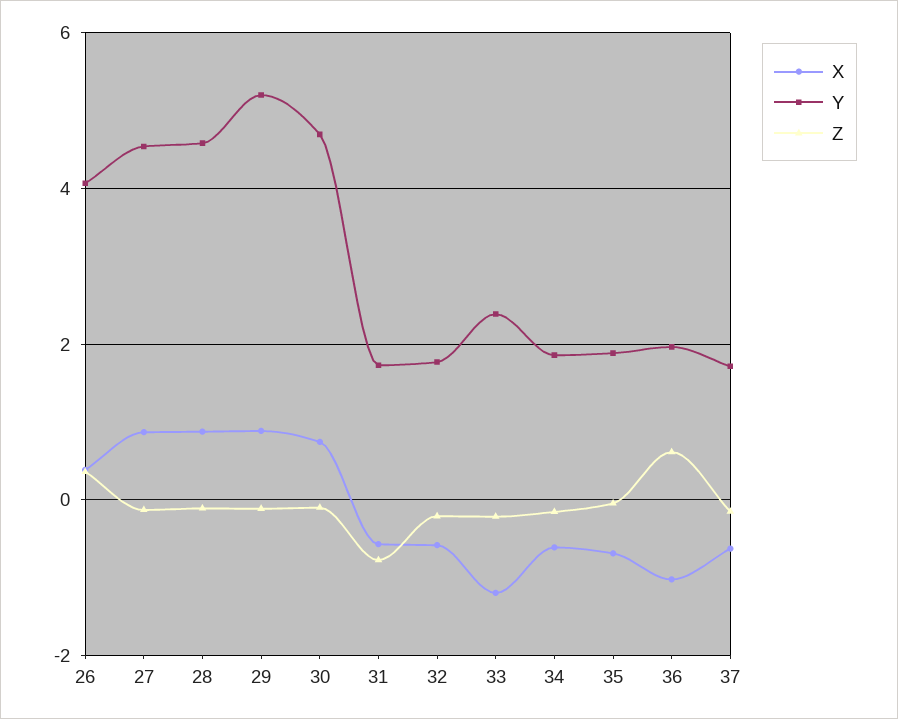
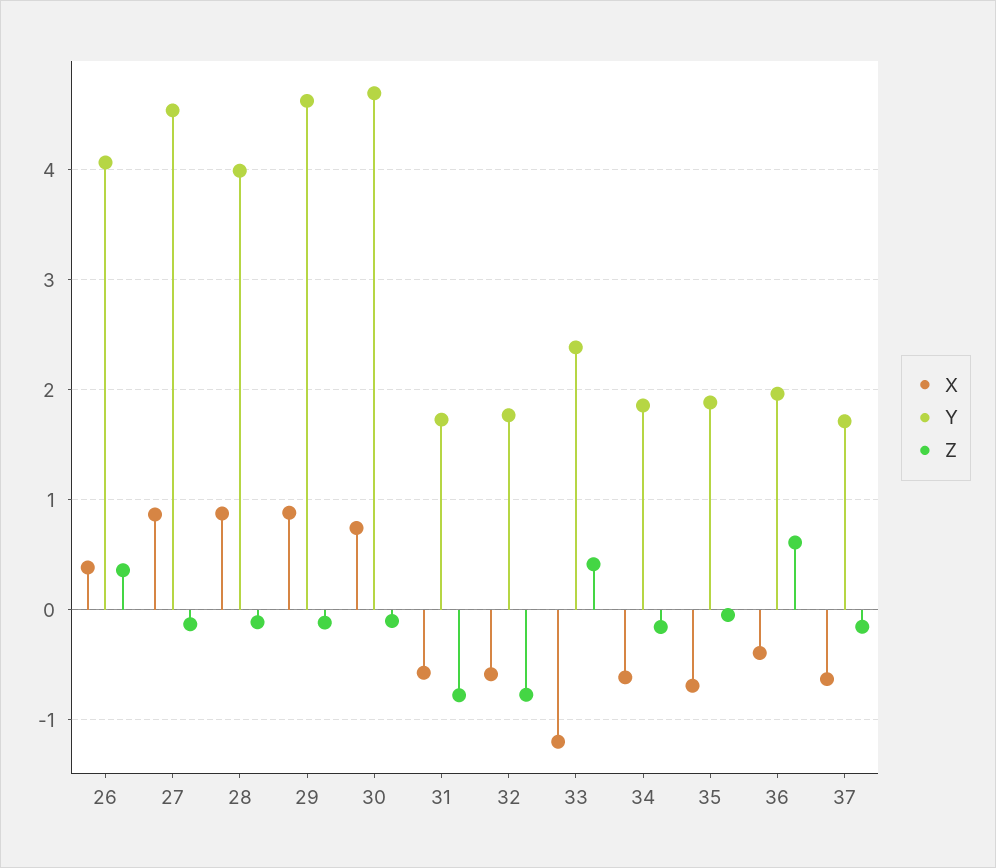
  {
    "X": {
      "26": 0.4,
      "27": 0.9,
      "28": 0.9,
      "29": 0.9,
      "30": 0.7,
      "31": -0.6,
      "32": -0.6,
      "33": -1.2,
      "34": -0.6,
      "35": -0.7,
-     "36": -1,
+     "36": -0.4,
      "37": -0.6
    },
    "Y": {
      "26": 4.1,
      "27": 4.5,
-     "28": 4.6,
+     "28": 4,
-     "29": 5.2,
+     "29": 4.6,
      "30": 4.7,
      "31": 1.7,
      "32": 1.8,
      "33": 2.4,
      "34": 1.9,
      "35": 1.9,
      "36": 2,
      "37": 1.7
    },
    "Z": {
      "26": 0.4,
      "27": -0.1,
      "28": -0.1,
      "29": -0.1,
      "30": -0.1,
      "31": -0.8,
-     "32": -0.2,
+     "32": -0.8,
-     "33": -0.2,
+     "33": 0.4,
      "34": -0.2,
      "35": 0,
      "36": 0.6,
      "37": -0.2
    }
  }

